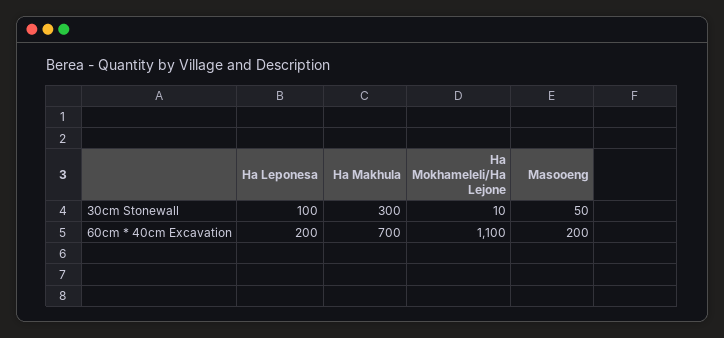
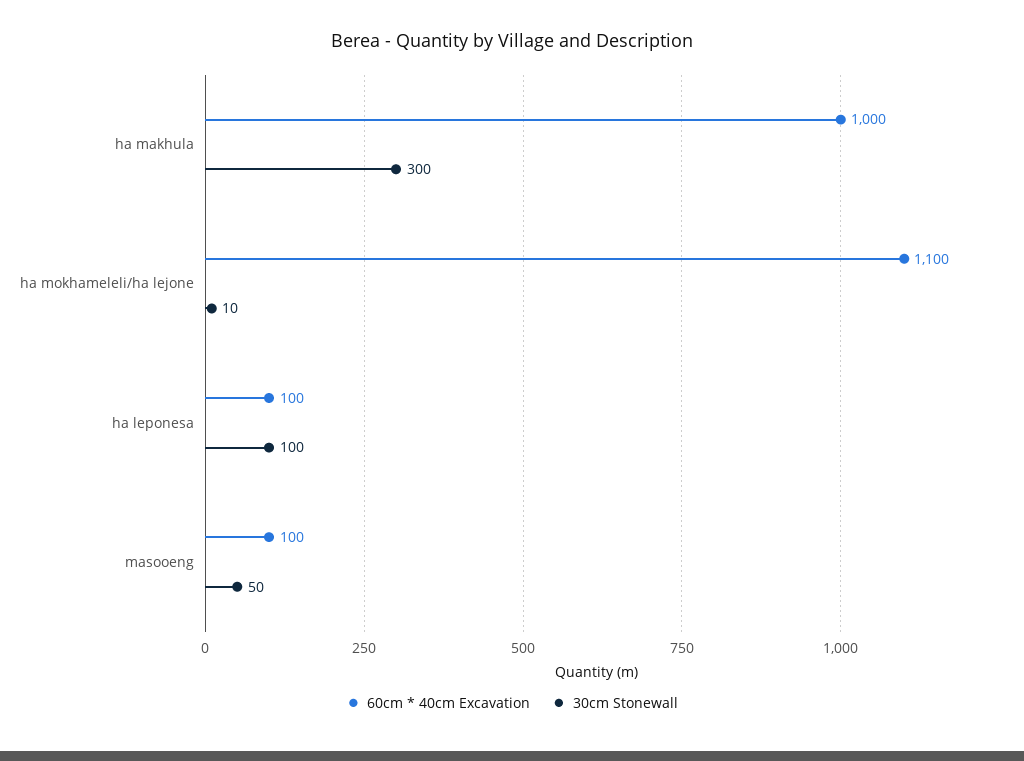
  {
    "30cm Stonewall": {
      "Ha Leponesa": 100,
      "Ha Makhula": 300,
      "Ha Mokhameleli/Ha Lejone": 10,
      "Masooeng": 50
    },
    "60cm * 40cm Excavation": {
-     "Ha Leponesa": 200,
+     "Ha Leponesa": 100,
-     "Ha Makhula": 700,
+     "Ha Makhula": 1000,
      "Ha Mokhameleli/Ha Lejone": 1100,
-     "Masooeng": 200
+     "Masooeng": 100
    }
  }

